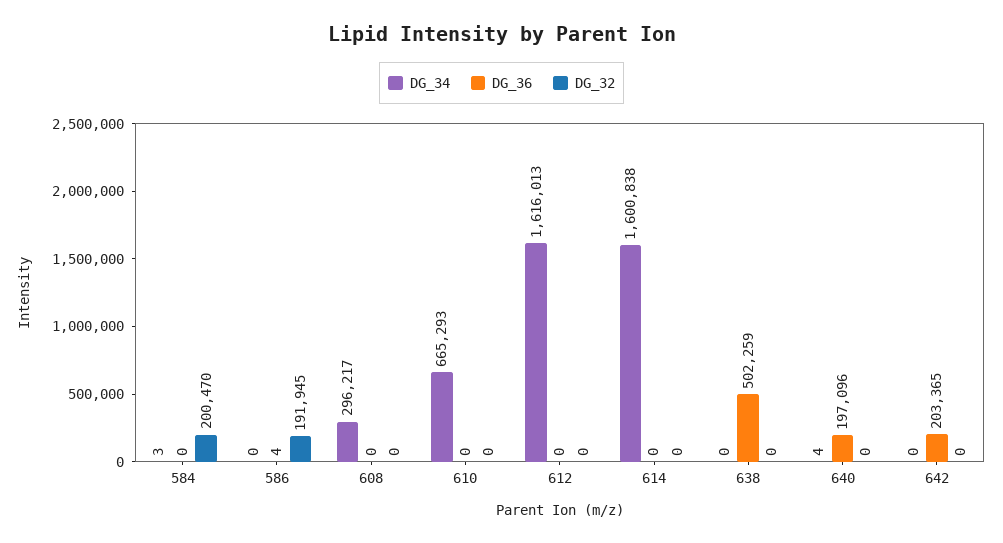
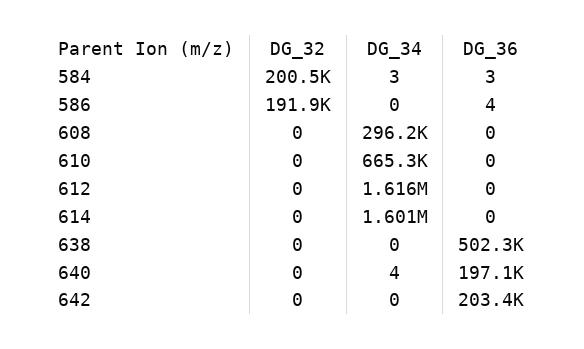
  {
    "DG_34": {
      "584": 3,
      "586": 0,
      "608": 296217,
      "610": 665293,
      "612": 1616013,
      "614": 1600838,
      "638": 0,
      "640": 4,
      "642": 0
    },
    "DG_36": {
-     "584": 0,
+     "584": 3,
      "586": 4,
      "608": 0,
      "610": 0,
      "612": 0,
      "614": 0,
      "638": 502259,
      "640": 197096,
      "642": 203365
    },
    "DG_32": {
      "584": 200470,
      "586": 191945,
      "608": 0,
      "610": 0,
      "612": 0,
      "614": 0,
      "638": 0,
      "640": 0,
      "642": 0
    }
  }

